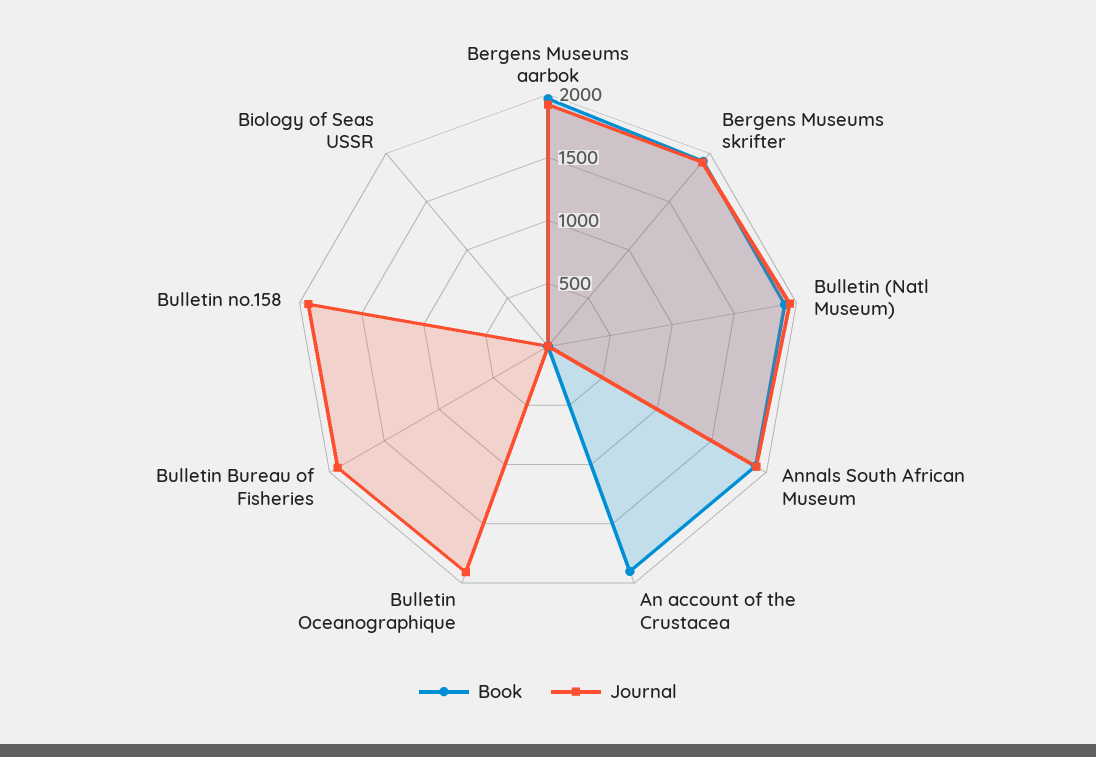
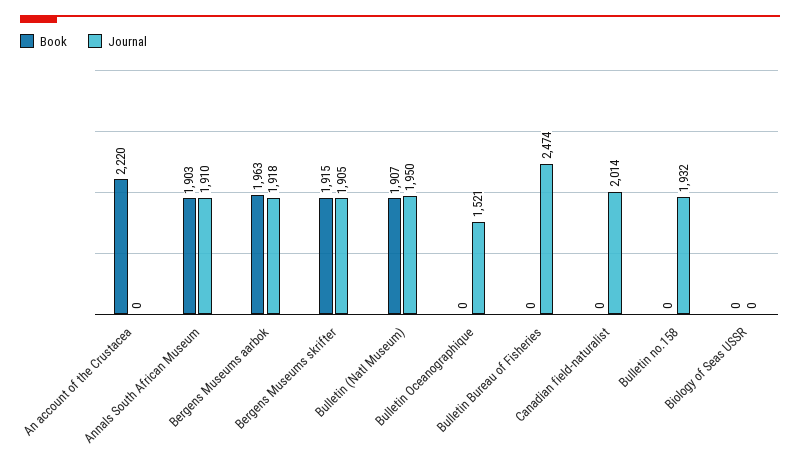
  {
    "Book": {
      "Bergens Museums aarbok": 1963,
      "Bergens Museums skrifter": 1915,
      "Bulletin (Natl Museum)": 1907,
      "Annals South African Museum": 1903,
-     "An account of the Crustacea": 1900,
+     "An account of the Crustacea": 2220,
      "Bulletin Oceanographique": 0,
      "Bulletin Bureau of Fisheries": 0,
      "Bulletin no.158": 0,
-     "Biology of Seas USSR": 0
+     "Biology of Seas USSR": 0,
+     "Canadian field-naturalist": 0
    },
    "Journal": {
      "Bergens Museums aarbok": 1918,
      "Bergens Museums skrifter": 1905,
      "Bulletin (Natl Museum)": 1950,
      "Annals South African Museum": 1910,
      "An account of the Crustacea": 0,
-     "Bulletin Oceanographique": 1900,
+     "Bulletin Oceanographique": 1521,
-     "Bulletin Bureau of Fisheries": 1900,
+     "Bulletin Bureau of Fisheries": 2474,
      "Bulletin no.158": 1932,
-     "Biology of Seas USSR": 0
+     "Biology of Seas USSR": 0,
+     "Canadian field-naturalist": 2014
    }
  }

